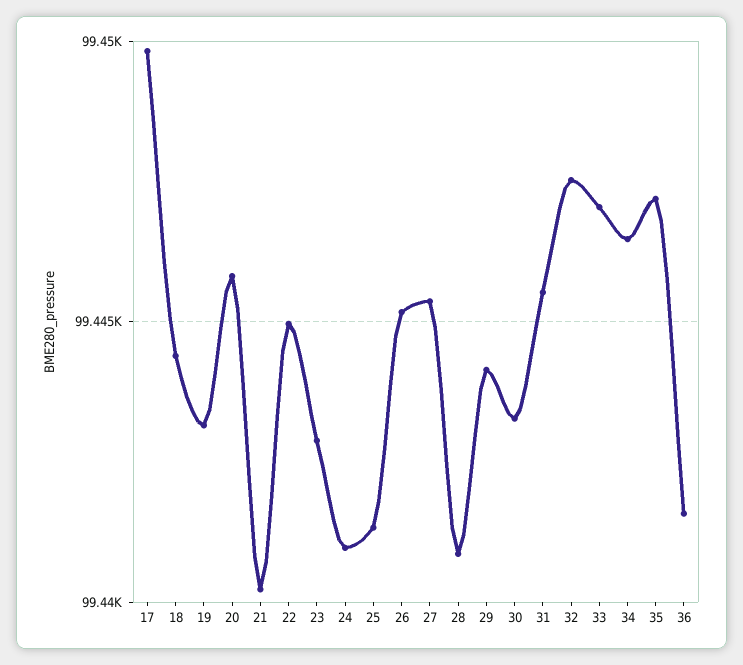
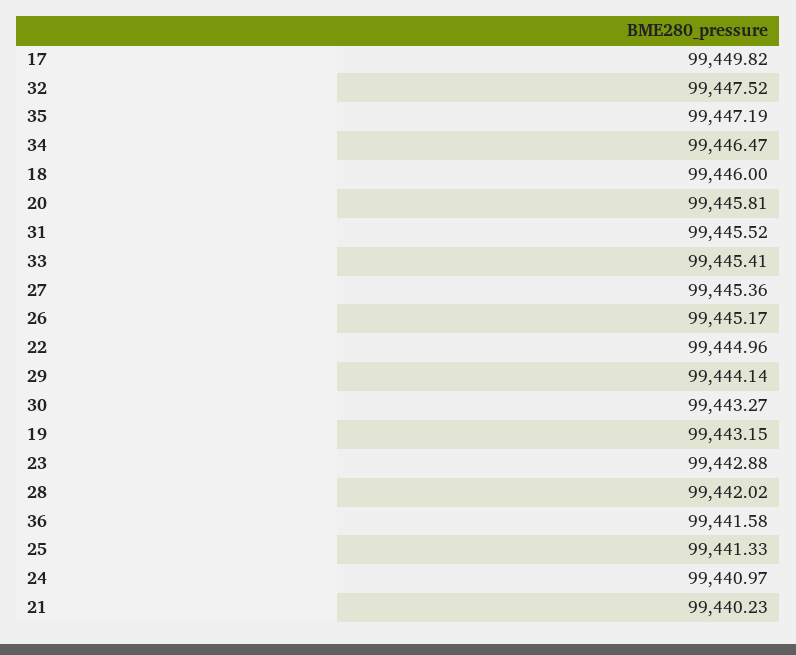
  {
    "17": 99449.82,
-   "18": 99444.5,
+   "18": 99446,
    "19": 99443.15,
    "20": 99445.81,
    "21": 99440.23,
    "22": 99444.96,
    "23": 99442.88,
    "24": 99440.97,
    "25": 99441.33,
    "26": 99445.17,
    "27": 99445.36,
-   "28": 99441,
+   "28": 99442.02,
    "29": 99444.14,
    "30": 99443.27,
    "31": 99445.52,
    "32": 99447.52,
-   "33": 99447,
+   "33": 99445.41,
    "34": 99446.47,
    "35": 99447.19,
    "36": 99441.58
  }

